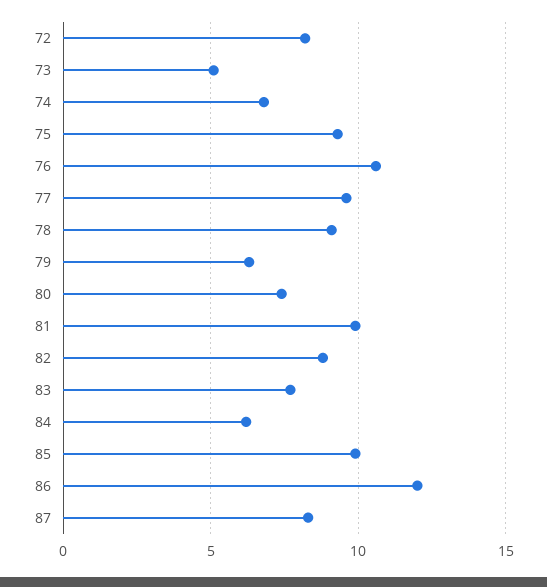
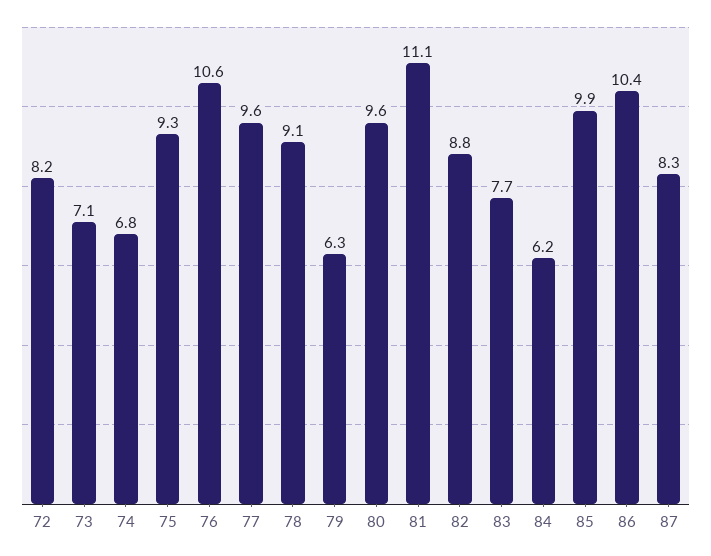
  {
    "72": 8.2,
-   "73": 5,
+   "73": 7.1,
    "74": 6.8,
    "75": 9.3,
    "76": 10.6,
    "77": 9.6,
    "78": 9.1,
    "79": 6.3,
-   "80": 7.5,
+   "80": 9.6,
-   "81": 10,
+   "81": 11.1,
    "82": 8.8,
    "83": 7.7,
    "84": 6.2,
    "85": 9.9,
-   "86": 12,
+   "86": 10.4,
    "87": 8.3
  }

